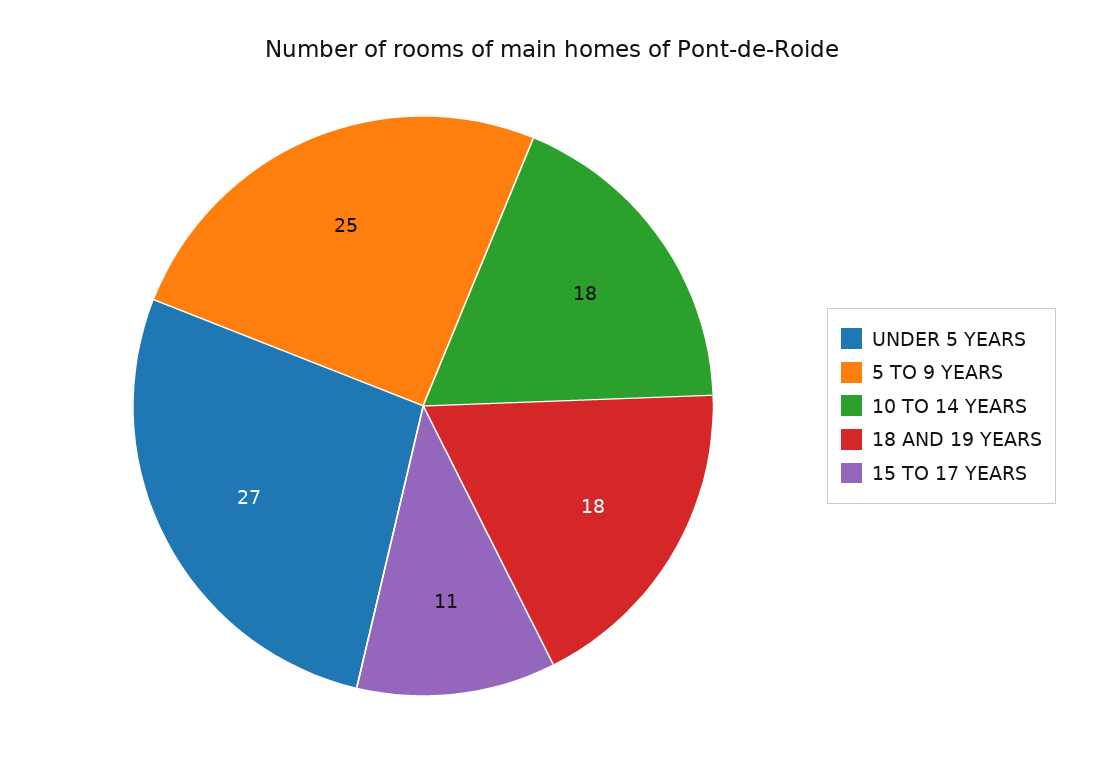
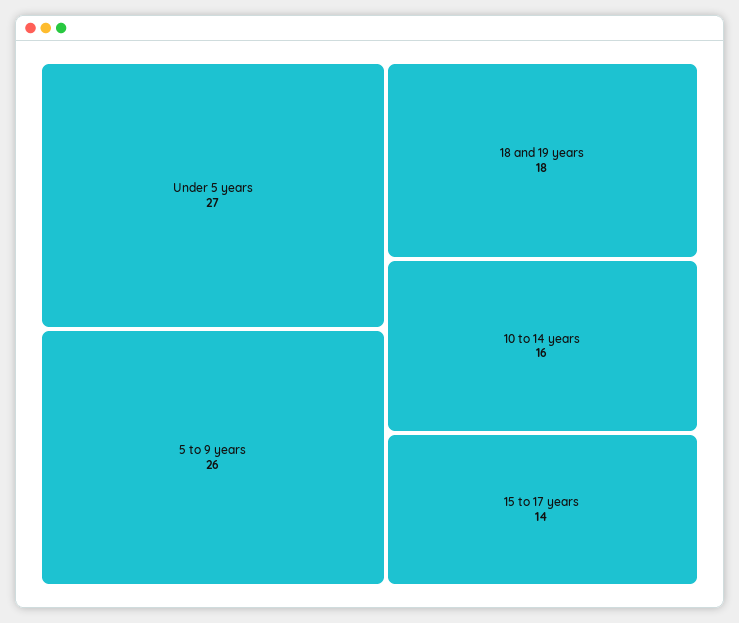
  {
    "UNDER 5 YEARS": 27,
-   "5 TO 9 YEARS": 25,
+   "5 TO 9 YEARS": 26,
-   "10 TO 14 YEARS": 18,
+   "10 TO 14 YEARS": 16,
    "18 AND 19 YEARS": 18,
-   "15 TO 17 YEARS": 11
+   "15 TO 17 YEARS": 14
  }

